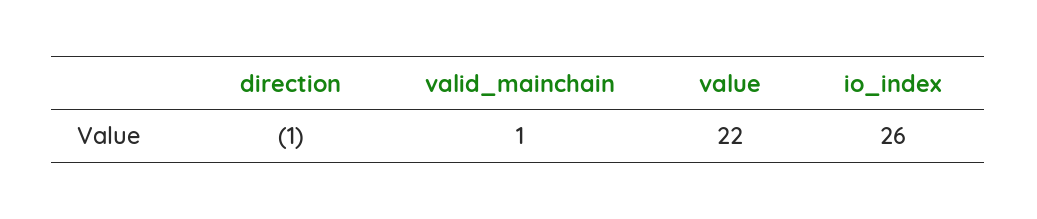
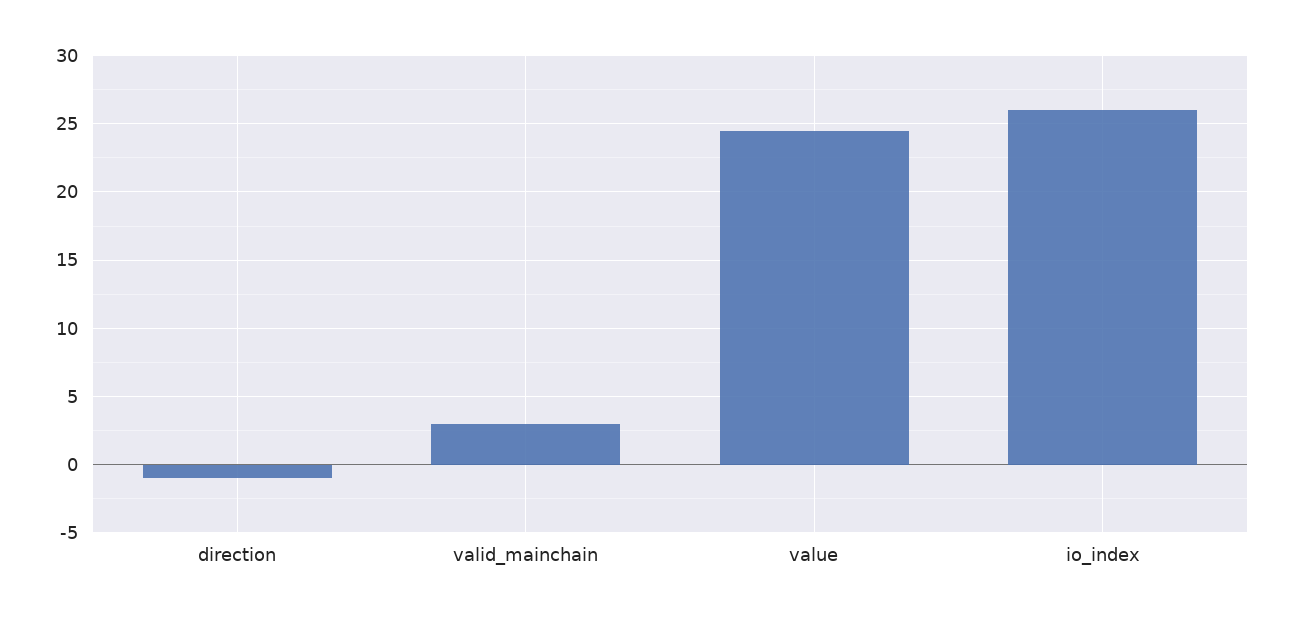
  {
    "direction": -1,
-   "valid_mainchain": 1,
+   "valid_mainchain": 3,
-   "value": 22,
+   "value": 24.5,
    "io_index": 26
  }

